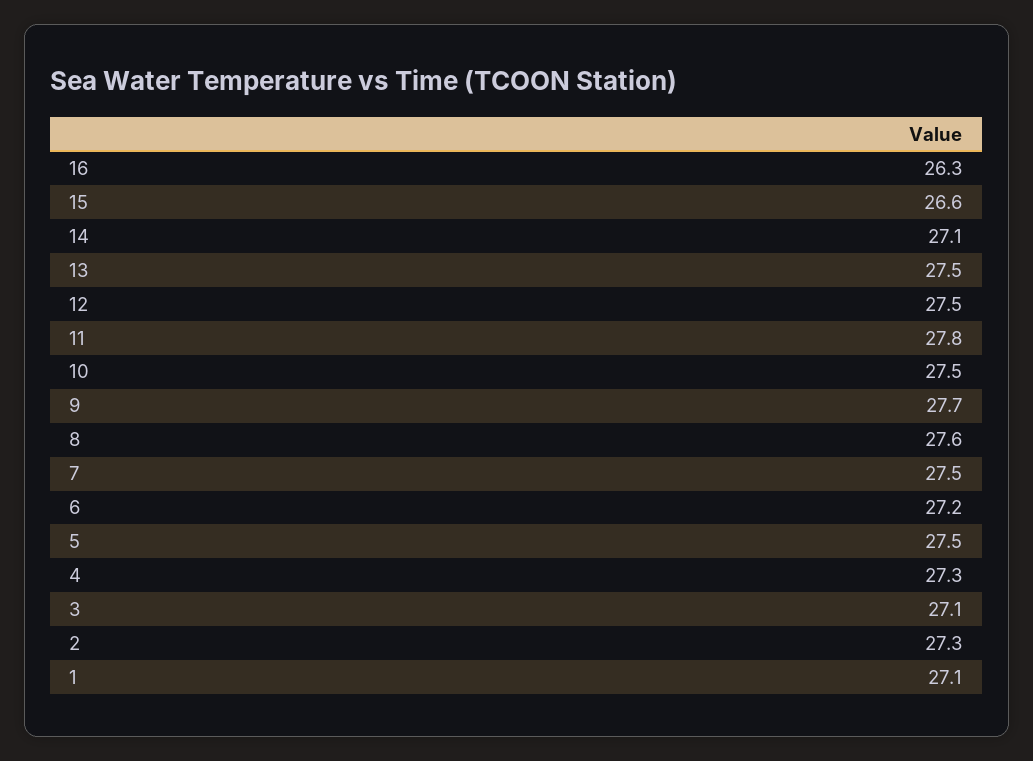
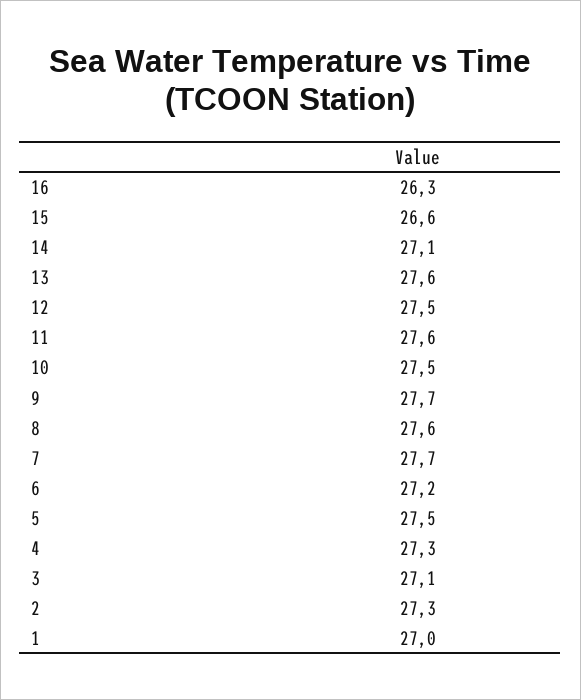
  {
    "16": 26.3,
    "15": 26.6,
    "14": 27.1,
-   "13": 27.5,
+   "13": 27.6,
    "12": 27.5,
-   "11": 27.8,
+   "11": 27.6,
    "10": 27.5,
    "9": 27.7,
    "8": 27.6,
-   "7": 27.5,
+   "7": 27.7,
    "6": 27.2,
    "5": 27.5,
    "4": 27.3,
    "3": 27.1,
    "2": 27.3,
-   "1": 27.1
+   "1": 27
  }

